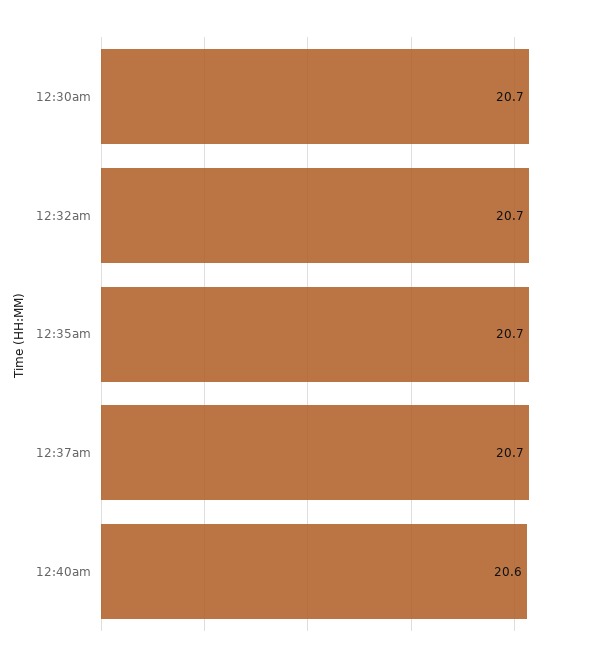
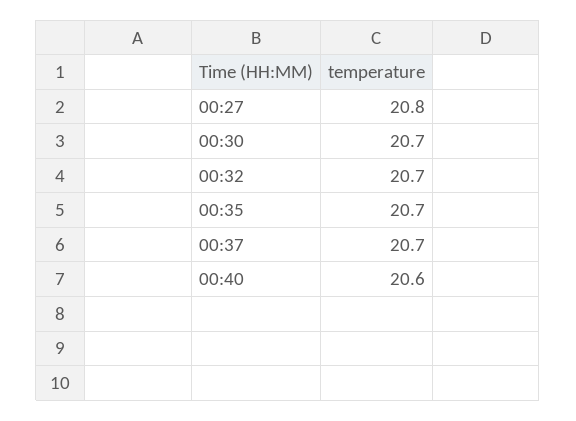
  {
    "12:30am": 20.7,
    "12:32am": 20.7,
    "12:35am": 20.7,
    "12:37am": 20.7,
-   "12:40am": 20.6
+   "12:40am": 20.6,
+   "00:27": 20.8
  }

